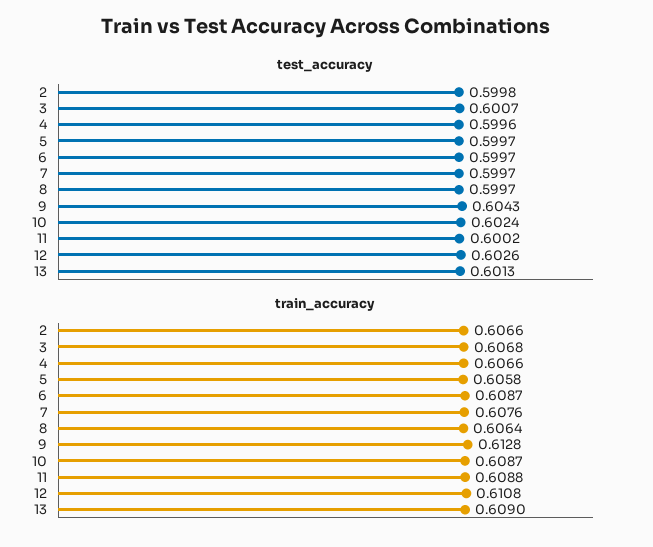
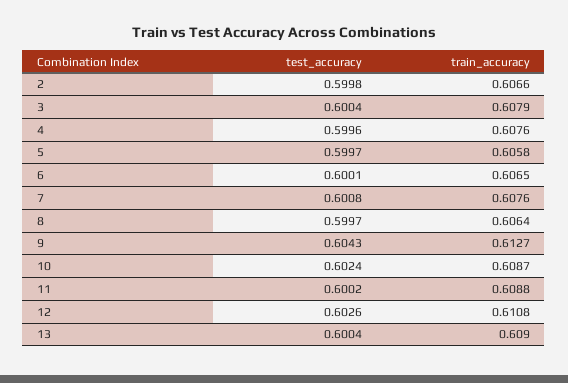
  {
    "test_accuracy": {
      "2": 0.5998,
-     "3": 0.6007,
+     "3": 0.6004,
      "4": 0.5996,
      "5": 0.5997,
-     "6": 0.5997,
+     "6": 0.6001,
-     "7": 0.5997,
+     "7": 0.6008,
      "8": 0.5997,
      "9": 0.6043,
      "10": 0.6024,
      "11": 0.6002,
      "12": 0.6026,
-     "13": 0.6013
+     "13": 0.6004
    },
    "train_accuracy": {
      "2": 0.6066,
-     "3": 0.6068,
+     "3": 0.6079,
-     "4": 0.6066,
+     "4": 0.6076,
      "5": 0.6058,
-     "6": 0.6087,
+     "6": 0.6065,
      "7": 0.6076,
      "8": 0.6064,
-     "9": 0.6128,
+     "9": 0.6127,
      "10": 0.6087,
      "11": 0.6088,
      "12": 0.6108,
      "13": 0.609
    }
  }

